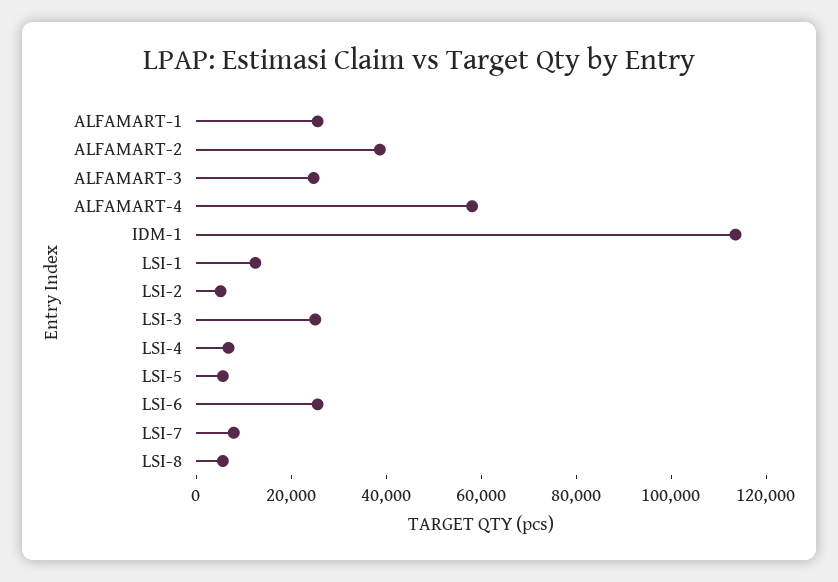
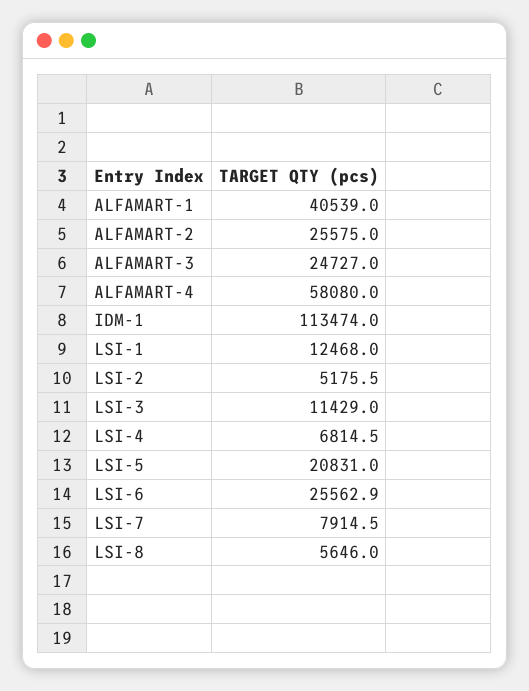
  {
-   "ALFAMART-1": 25000,
+   "ALFAMART-1": 40539,
-   "ALFAMART-2": 40000,
+   "ALFAMART-2": 25575,
    "ALFAMART-3": 24727,
    "ALFAMART-4": 58080,
    "IDM-1": 113474,
    "LSI-1": 12468,
    "LSI-2": 5175.5,
-   "LSI-3": 25000,
+   "LSI-3": 11429,
    "LSI-4": 6814.5,
-   "LSI-5": 5000,
+   "LSI-5": 20831,
    "LSI-6": 25562.9,
    "LSI-7": 7914.5,
    "LSI-8": 5646
  }

